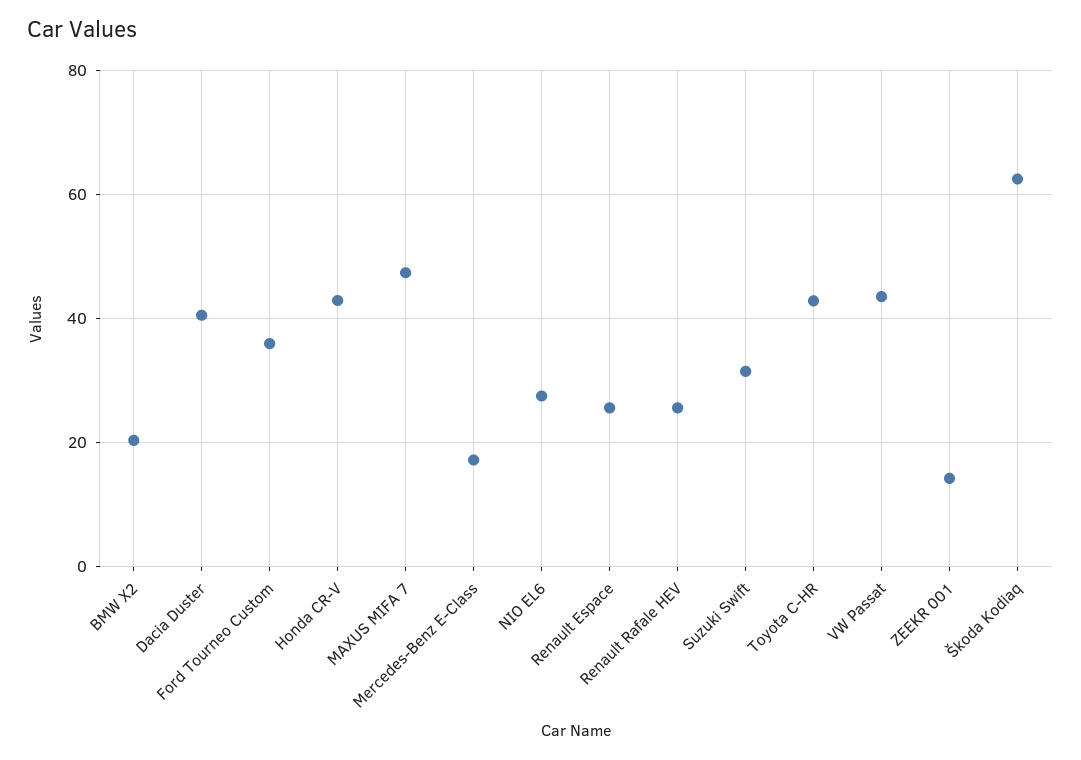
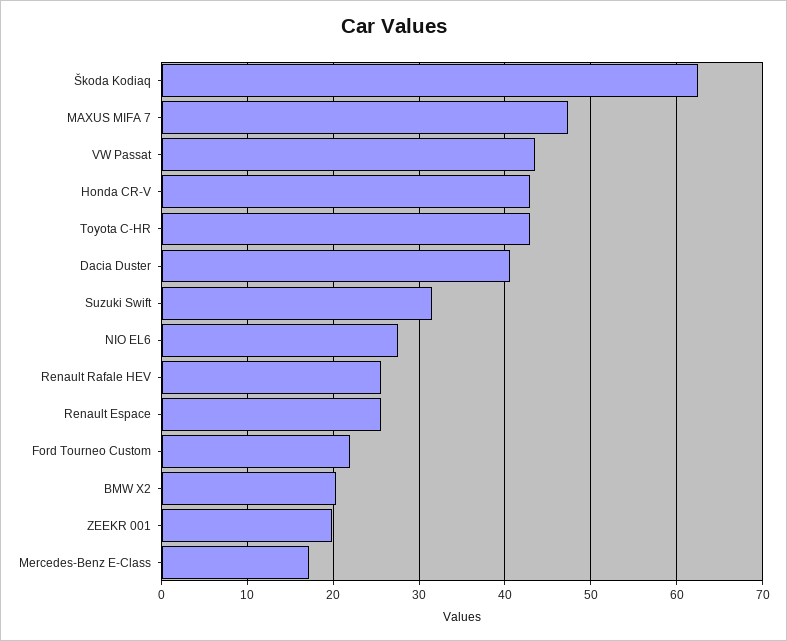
  {
    "BMW X2": 20,
    "Dacia Duster": 41,
-   "Ford Tourneo Custom": 36,
+   "Ford Tourneo Custom": 22,
    "Honda CR-V": 43,
    "MAXUS MIFA 7": 47,
    "Mercedes-Benz E-Class": 17,
    "NIO EL6": 28,
    "Renault Espace": 26,
    "Renault Rafale HEV": 26,
    "Suzuki Swift": 31,
    "Toyota C-HR": 43,
    "VW Passat": 44,
-   "ZEEKR 001": 14,
+   "ZEEKR 001": 20,
    "Škoda Kodiaq": 63
  }

